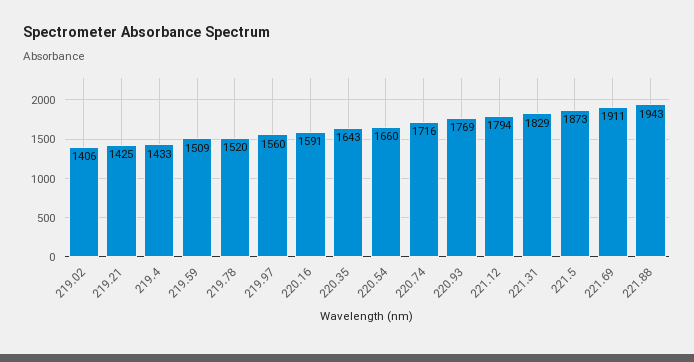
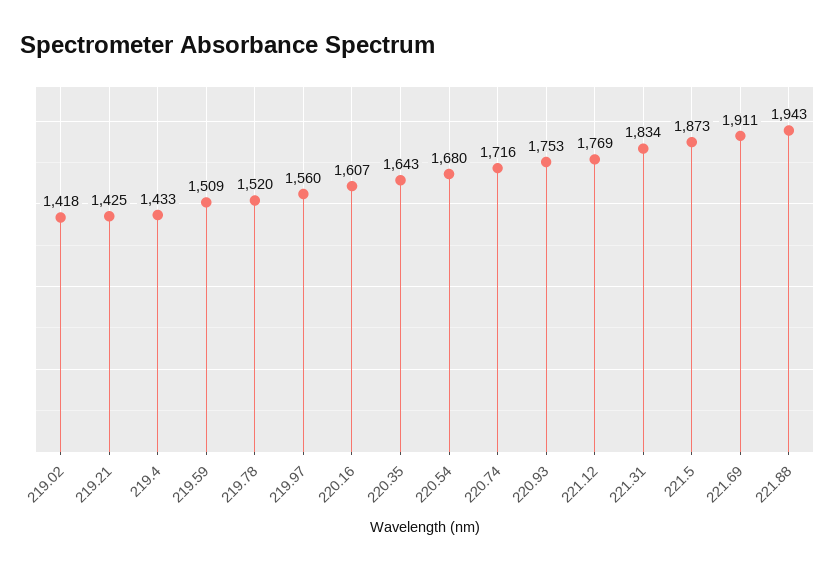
  {
-   "219.02": 1406,
+   "219.02": 1418,
    "219.21": 1425,
    "219.4": 1433,
    "219.59": 1509,
    "219.78": 1520,
    "219.97": 1560,
-   "220.16": 1591,
+   "220.16": 1607,
    "220.35": 1643,
-   "220.54": 1660,
+   "220.54": 1680,
    "220.74": 1716,
-   "220.93": 1769,
+   "220.93": 1753,
-   "221.12": 1794,
+   "221.12": 1769,
-   "221.31": 1829,
+   "221.31": 1834,
    "221.5": 1873,
    "221.69": 1911,
    "221.88": 1943
  }

